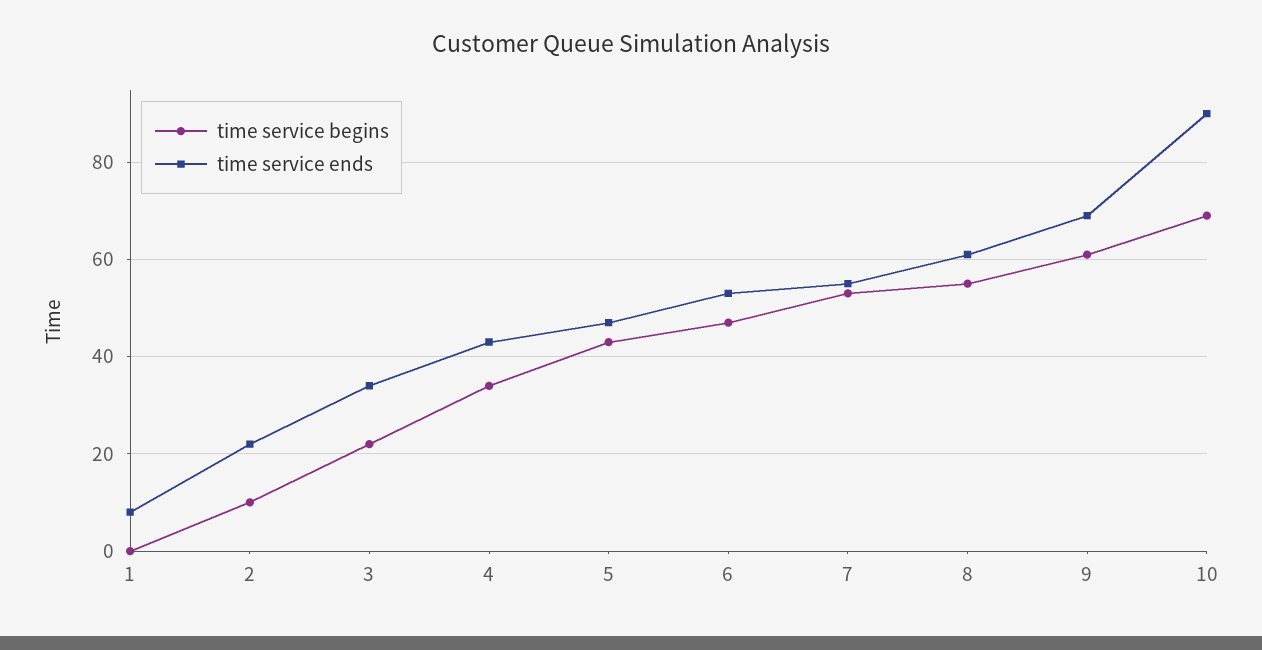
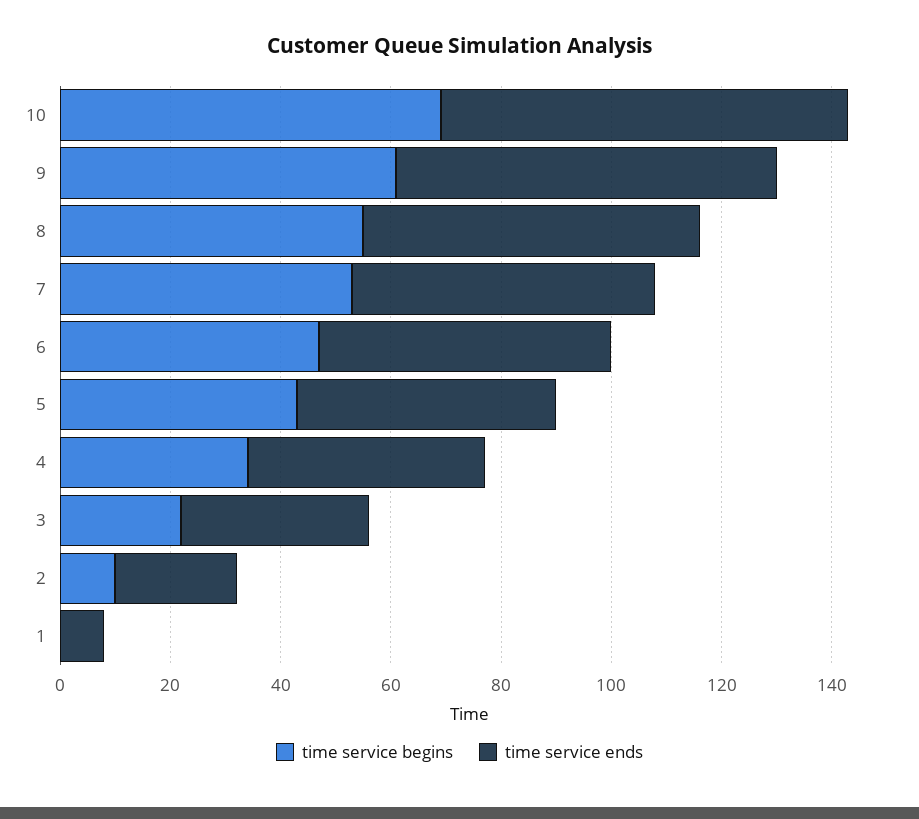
  {
    "time service begins": {
      "1": 0,
      "2": 10,
      "3": 20,
      "4": 35,
      "5": 45,
      "6": 45,
      "7": 55,
      "8": 55,
      "9": 60,
      "10": 70
    },
    "time service ends": {
      "1": 10,
      "2": 20,
      "3": 35,
      "4": 45,
      "5": 45,
      "6": 55,
      "7": 55,
      "8": 60,
      "9": 70,
-     "10": 90
+     "10": 75
    }
  }

